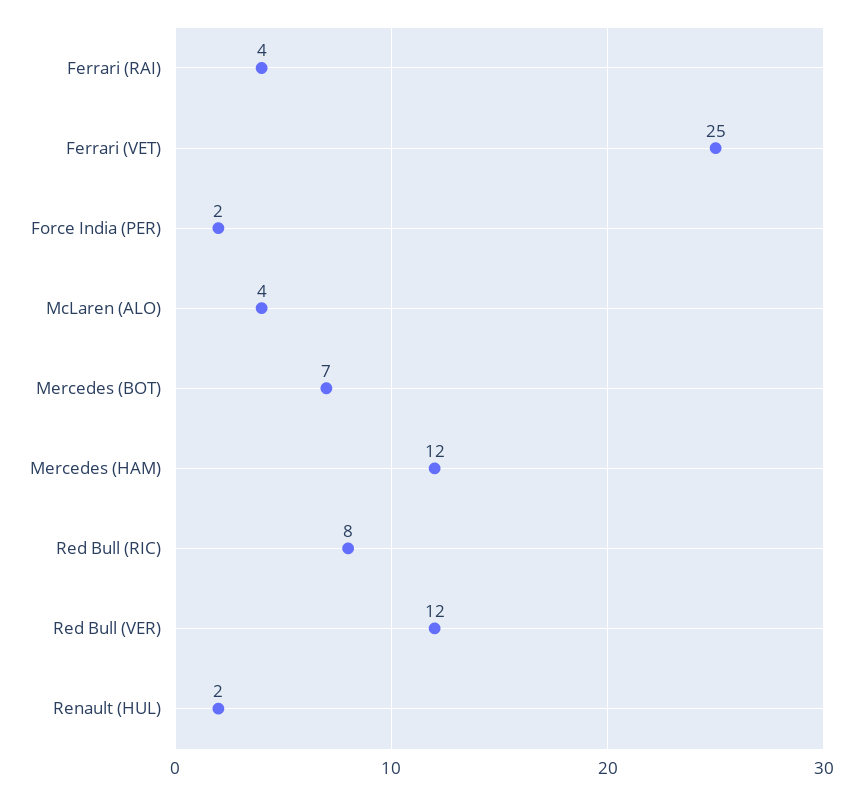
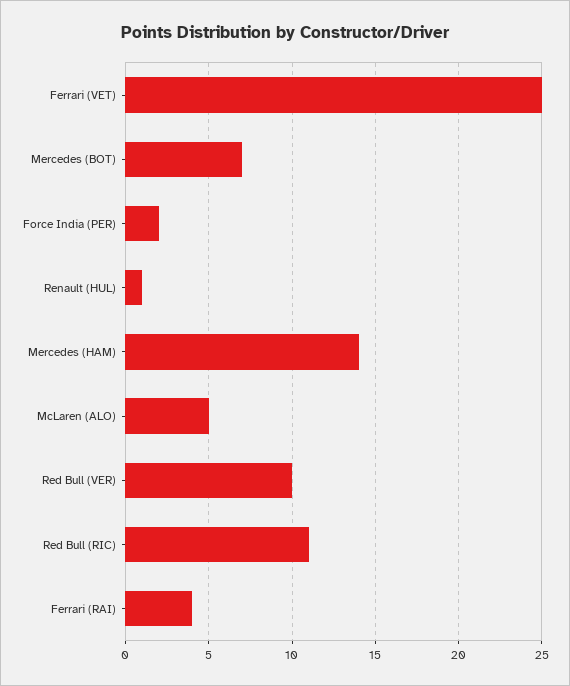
  {
    "Ferrari (RAI)": 4,
    "Ferrari (VET)": 25,
    "Force India (PER)": 2,
-   "McLaren (ALO)": 4,
+   "McLaren (ALO)": 5,
    "Mercedes (BOT)": 7,
-   "Mercedes (HAM)": 12,
+   "Mercedes (HAM)": 14,
-   "Red Bull (RIC)": 8,
+   "Red Bull (RIC)": 11,
-   "Red Bull (VER)": 12,
+   "Red Bull (VER)": 10,
-   "Renault (HUL)": 2
+   "Renault (HUL)": 1
  }

